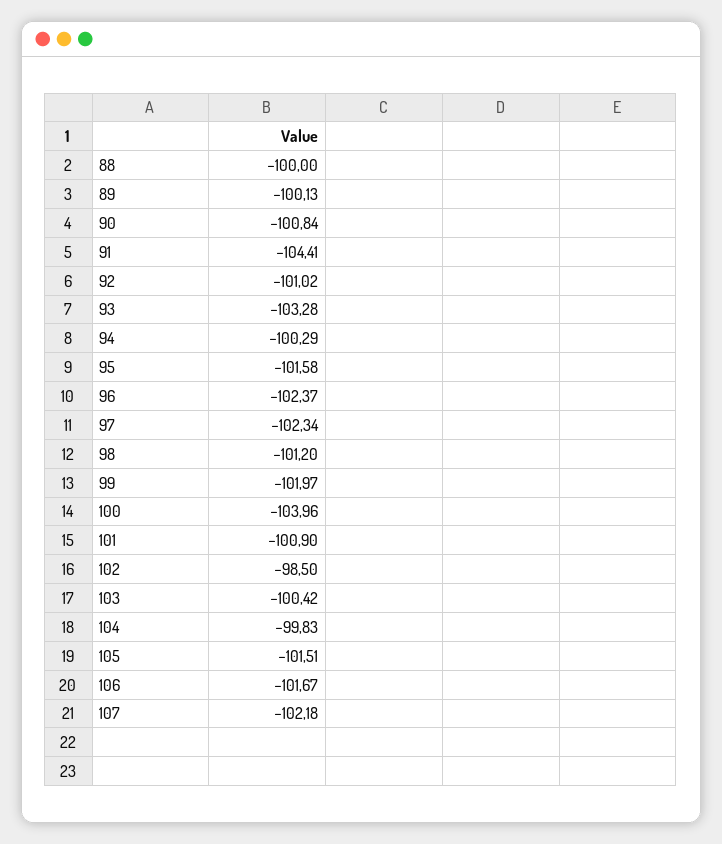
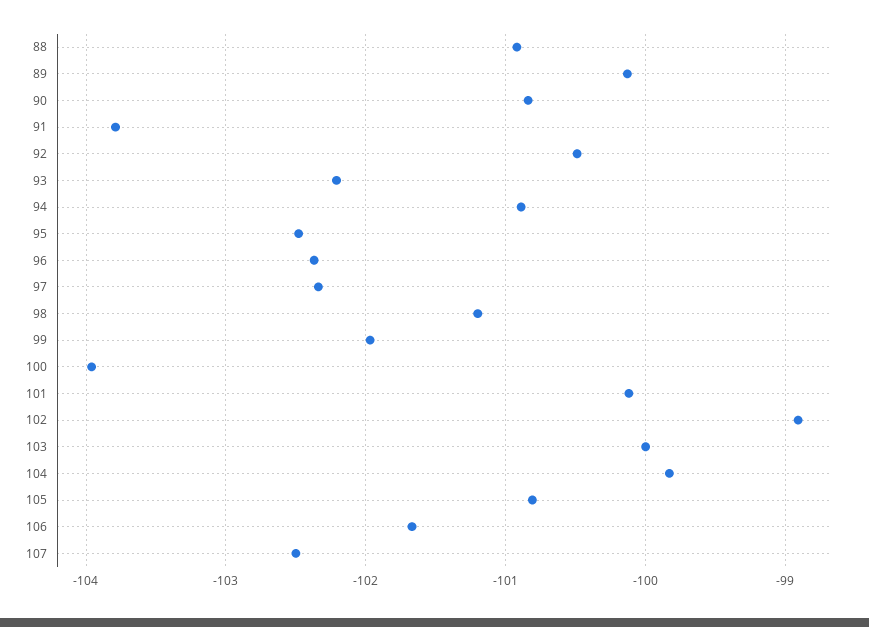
  {
-   "88": -100,
+   "88": -100.9,
    "89": -100.13,
    "90": -100.84,
-   "91": -104.41,
+   "91": -103.8,
-   "92": -101.02,
+   "92": -100.5,
-   "93": -103.28,
+   "93": -102.2,
-   "94": -100.29,
+   "94": -100.9,
-   "95": -101.58,
+   "95": -102.5,
    "96": -102.37,
    "97": -102.34,
    "98": -101.2,
    "99": -101.97,
    "100": -103.96,
-   "101": -100.9,
+   "101": -100.1,
-   "102": -98.5,
+   "102": -98.9,
-   "103": -100.42,
+   "103": -100,
    "104": -99.83,
-   "105": -101.51,
+   "105": -100.8,
    "106": -101.67,
-   "107": -102.18
+   "107": -102.5
  }

